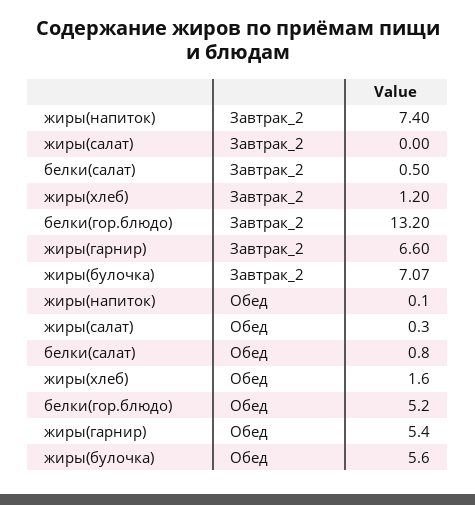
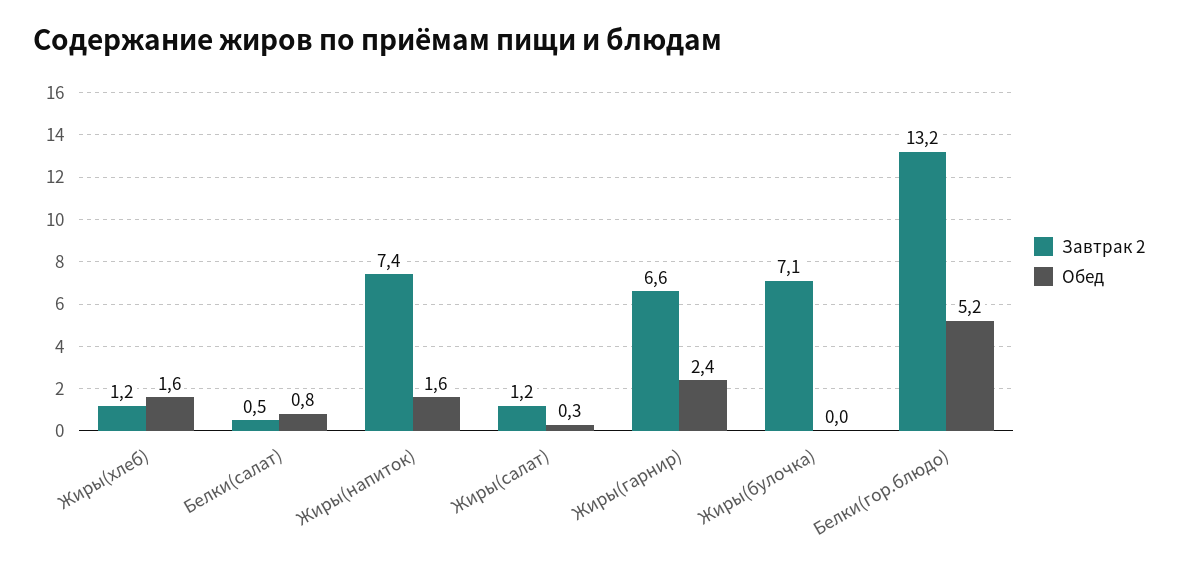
  {
    "Завтрак_2": {
      "жиры(напиток)": 7.4,
-     "жиры(салат)": 0,
+     "жиры(салат)": 1.2,
      "белки(салат)": 0.5,
      "жиры(хлеб)": 1.2,
      "белки(гор.блюдо)": 13.2,
      "жиры(гарнир)": 6.6,
      "жиры(булочка)": 7.07
    },
    "Обед": {
-     "жиры(напиток)": 0.1,
+     "жиры(напиток)": 1.6,
      "жиры(салат)": 0.3,
      "белки(салат)": 0.8,
      "жиры(хлеб)": 1.6,
      "белки(гор.блюдо)": 5.2,
-     "жиры(гарнир)": 5.4,
+     "жиры(гарнир)": 2.4,
-     "жиры(булочка)": 5.6
+     "жиры(булочка)": 0
    }
  }

